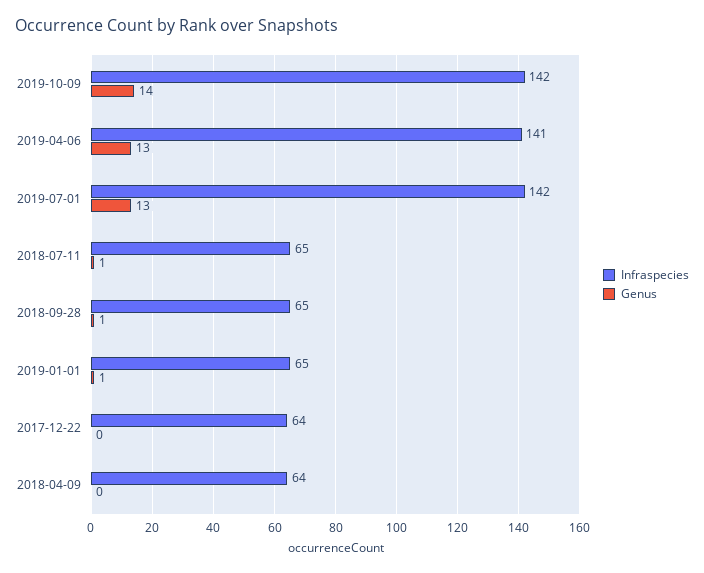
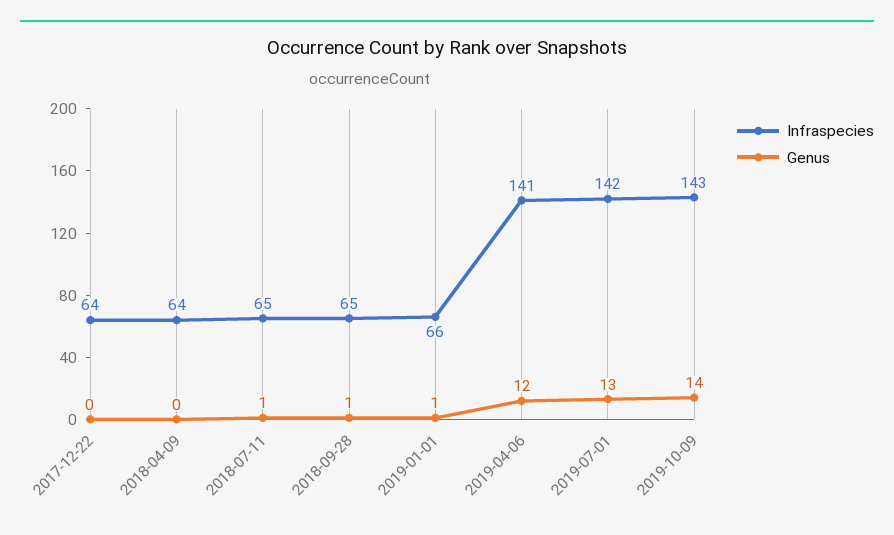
  {
    "Infraspecies": {
-     "2019-10-09": 142,
+     "2019-10-09": 143,
      "2019-04-06": 141,
      "2019-07-01": 142,
      "2018-07-11": 65,
      "2018-09-28": 65,
-     "2019-01-01": 65,
+     "2019-01-01": 66,
      "2017-12-22": 64,
      "2018-04-09": 64
    },
    "Genus": {
      "2019-10-09": 14,
-     "2019-04-06": 13,
+     "2019-04-06": 12,
      "2019-07-01": 13,
      "2018-07-11": 1,
      "2018-09-28": 1,
      "2019-01-01": 1,
      "2017-12-22": 0,
      "2018-04-09": 0
    }
  }

